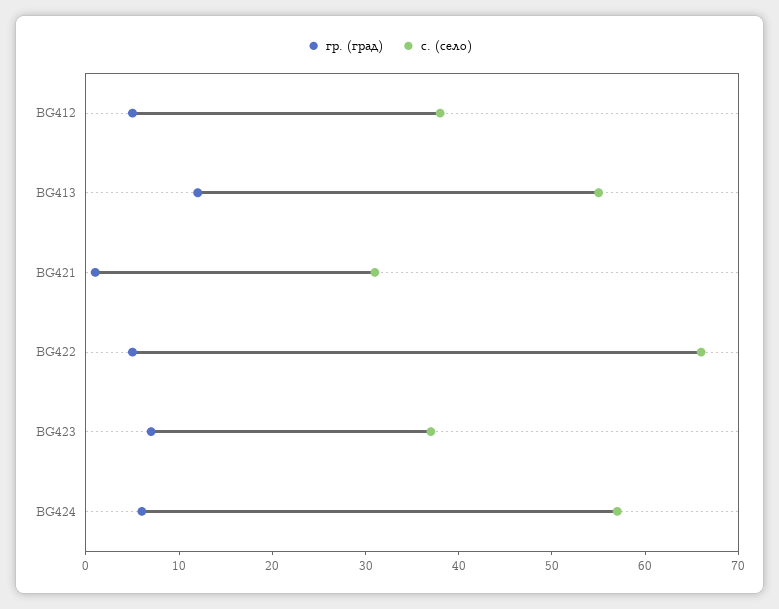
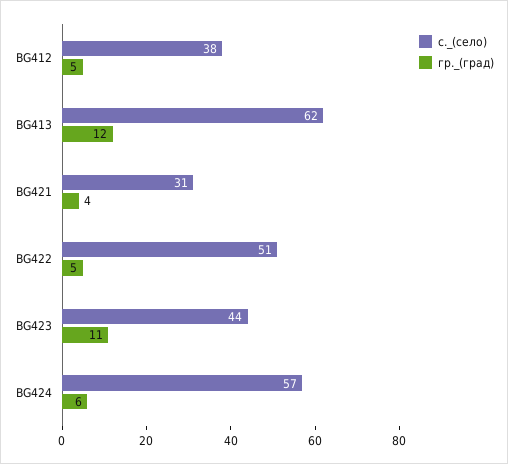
  {
    "гр. (град)": {
      "BG412": 5,
      "BG413": 12,
-     "BG421": 1,
+     "BG421": 4,
      "BG422": 5,
-     "BG423": 7,
+     "BG423": 11,
      "BG424": 6
    },
    "с. (село)": {
      "BG412": 38,
-     "BG413": 55,
+     "BG413": 62,
      "BG421": 31,
-     "BG422": 66,
+     "BG422": 51,
-     "BG423": 37,
+     "BG423": 44,
      "BG424": 57
    }
  }

